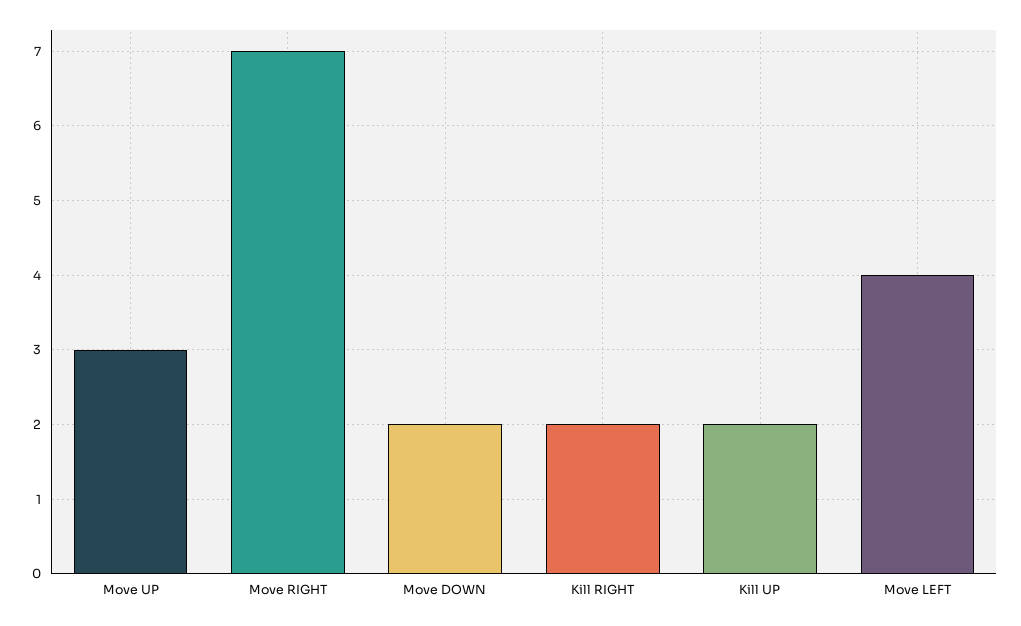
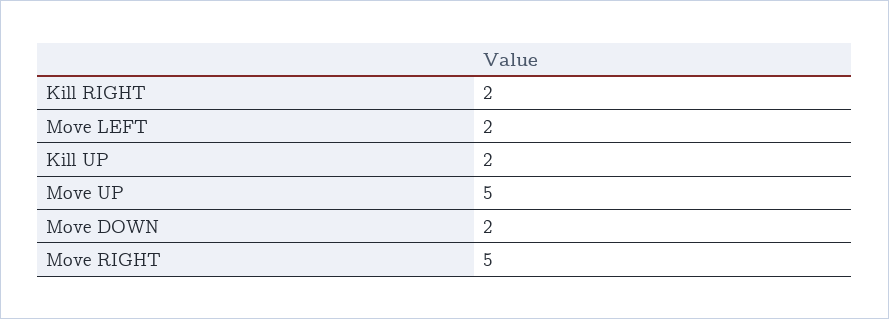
  {
-   "Move UP": 3,
+   "Move UP": 5,
-   "Move RIGHT": 7,
+   "Move RIGHT": 5,
    "Move DOWN": 2,
    "Kill RIGHT": 2,
    "Kill UP": 2,
-   "Move LEFT": 4
+   "Move LEFT": 2
  }

